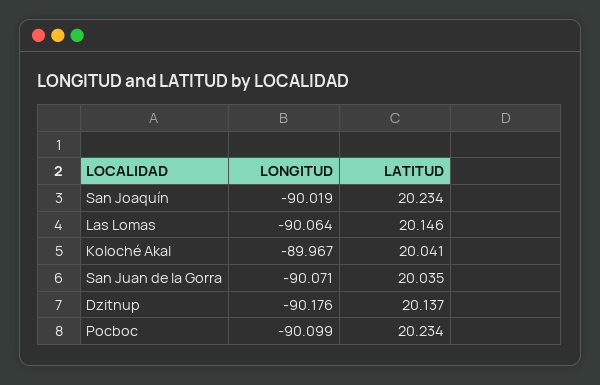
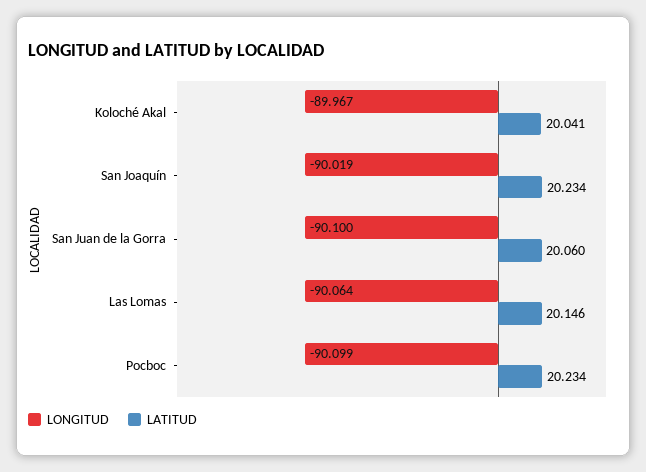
  {
    "LONGITUD": {
      "San Joaquín": -90.019,
      "Las Lomas": -90.064,
      "Koloché Akal": -89.967,
-     "San Juan de la Gorra": -90.071,
+     "San Juan de la Gorra": -90.1,
-     "Dzitnup": -90.176,
      "Pocboc": -90.099
    },
    "LATITUD": {
      "San Joaquín": 20.234,
      "Las Lomas": 20.146,
      "Koloché Akal": 20.041,
-     "San Juan de la Gorra": 20.035,
+     "San Juan de la Gorra": 20.06,
-     "Dzitnup": 20.137,
      "Pocboc": 20.234
    }
  }

